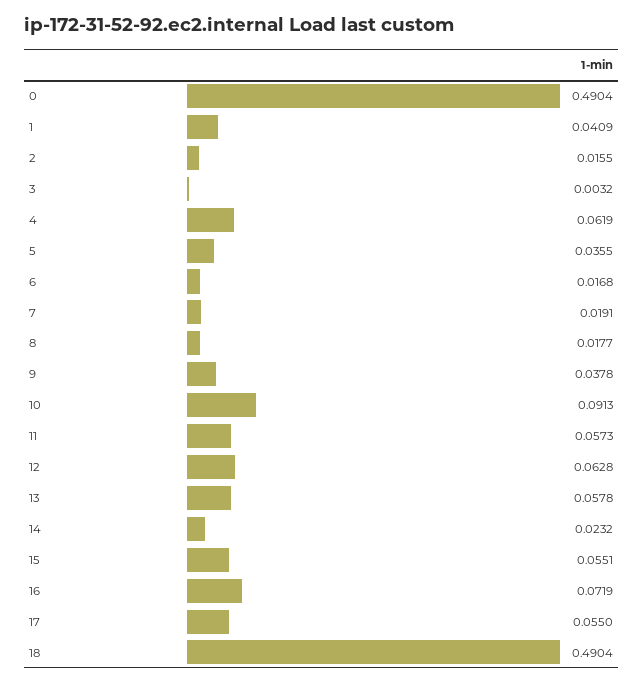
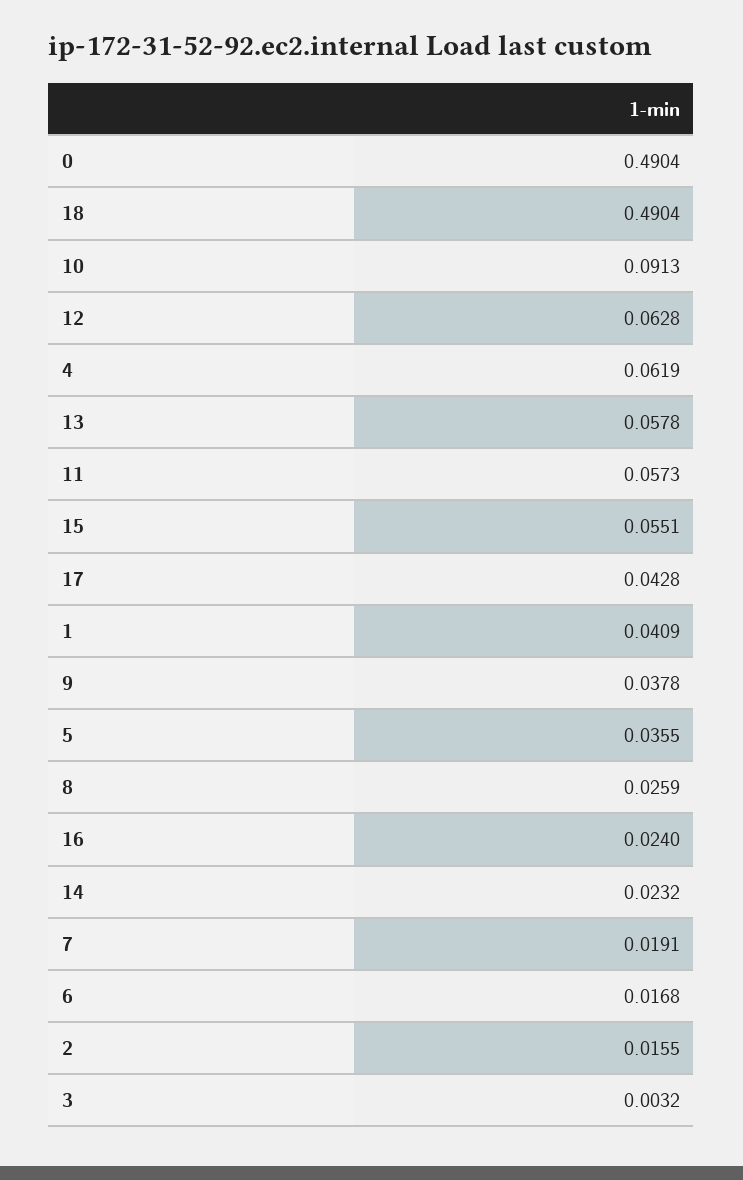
  {
    "0": 0.4904,
    "1": 0.0409,
    "2": 0.0155,
    "3": 0.0032,
    "4": 0.0619,
    "5": 0.0355,
    "6": 0.0168,
    "7": 0.0191,
-   "8": 0.0177,
+   "8": 0.0259,
    "9": 0.0378,
    "10": 0.0913,
    "11": 0.0573,
    "12": 0.0628,
    "13": 0.0578,
    "14": 0.0232,
    "15": 0.0551,
-   "16": 0.0719,
+   "16": 0.024,
-   "17": 0.055,
+   "17": 0.0428,
    "18": 0.4904
  }

